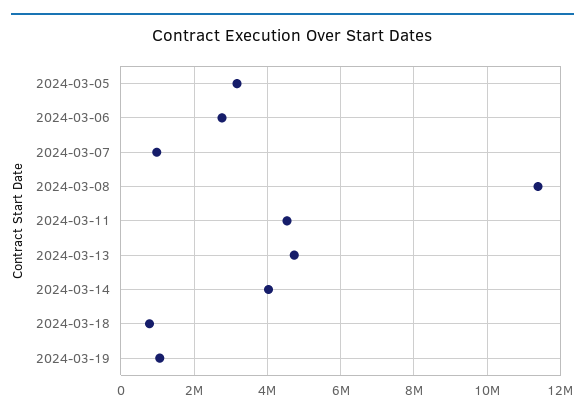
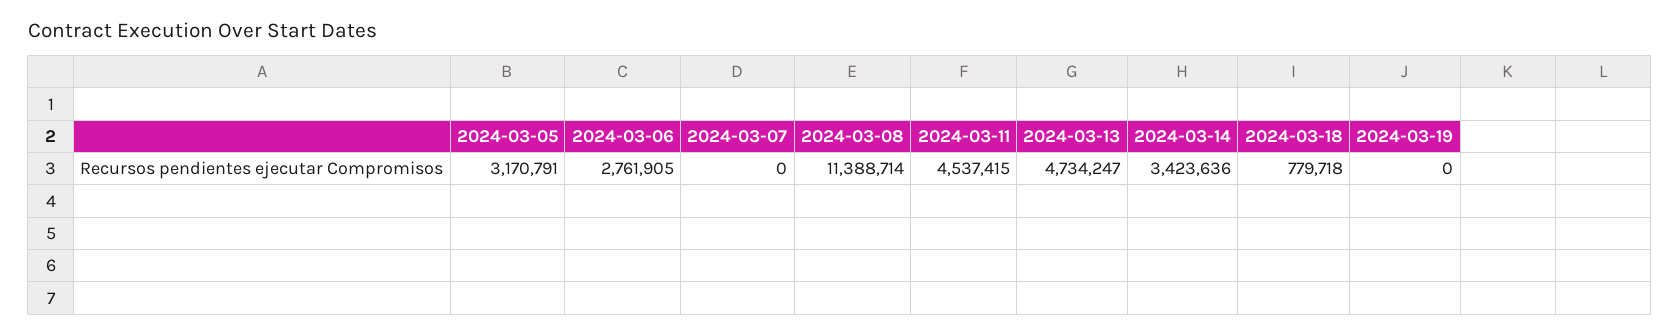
  {
    "2024-03-05": 3170791,
    "2024-03-06": 2761905,
-   "2024-03-07": 1000000,
+   "2024-03-07": 0,
    "2024-03-08": 11388714,
    "2024-03-11": 4537415,
    "2024-03-13": 4734247,
-   "2024-03-14": 4000000,
+   "2024-03-14": 3423636,
    "2024-03-18": 779718,
-   "2024-03-19": 1000000
+   "2024-03-19": 0
  }

